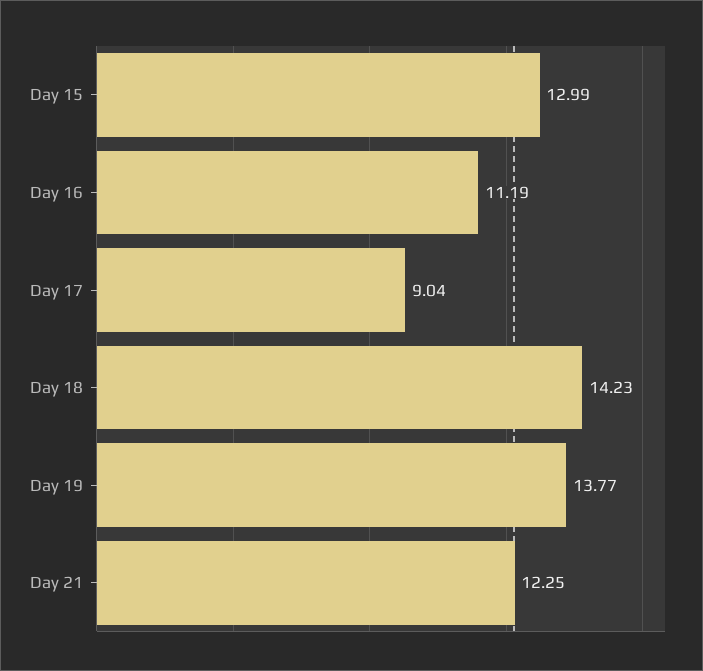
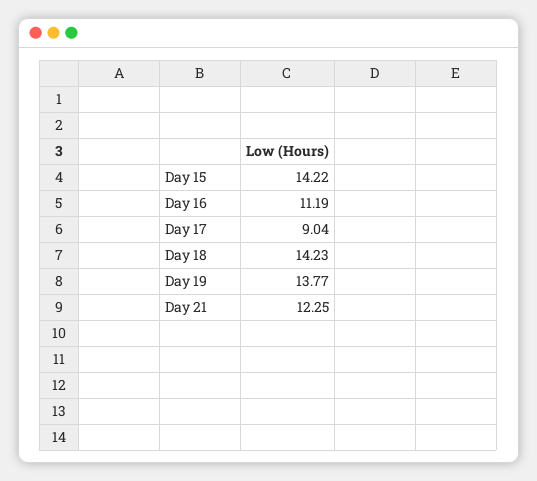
  {
-   "Day 15": 12.99,
+   "Day 15": 14.22,
    "Day 16": 11.19,
    "Day 17": 9.04,
    "Day 18": 14.23,
    "Day 19": 13.77,
    "Day 21": 12.25
  }

